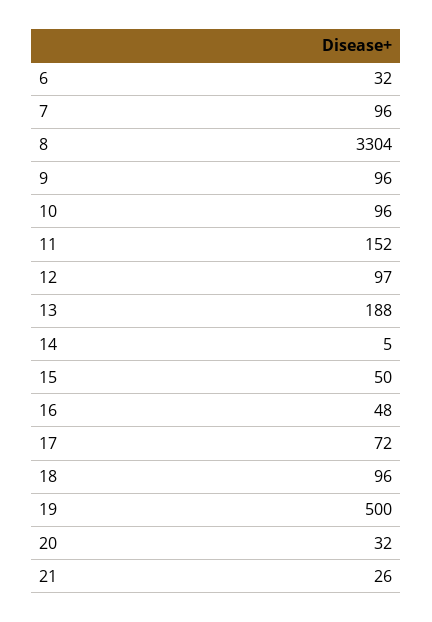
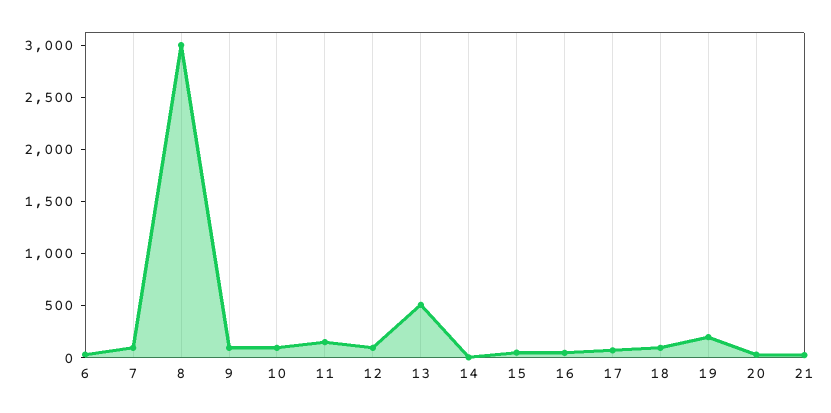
  {
    "6": 32,
    "7": 96,
-   "8": 3304,
+   "8": 3000,
    "9": 96,
    "10": 96,
    "11": 152,
    "12": 97,
-   "13": 188,
+   "13": 500,
    "14": 5,
    "15": 50,
    "16": 48,
    "17": 72,
    "18": 96,
-   "19": 500,
+   "19": 200,
    "20": 32,
    "21": 26
  }

